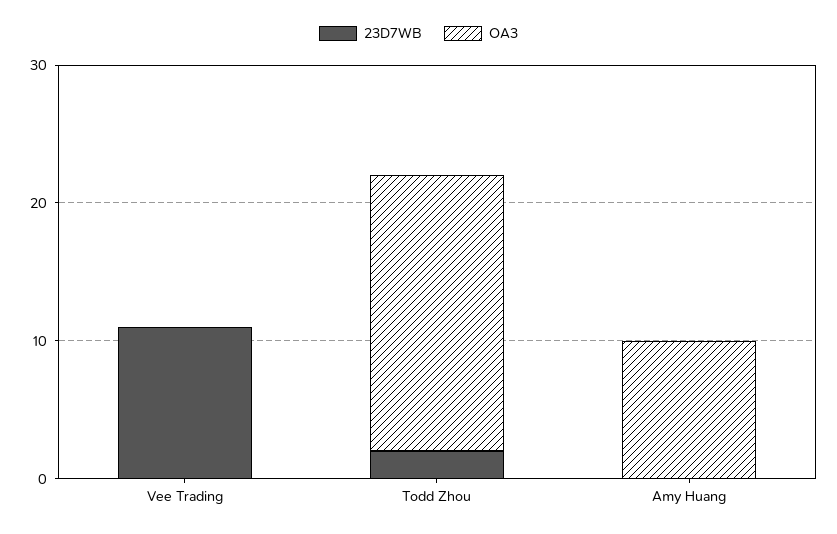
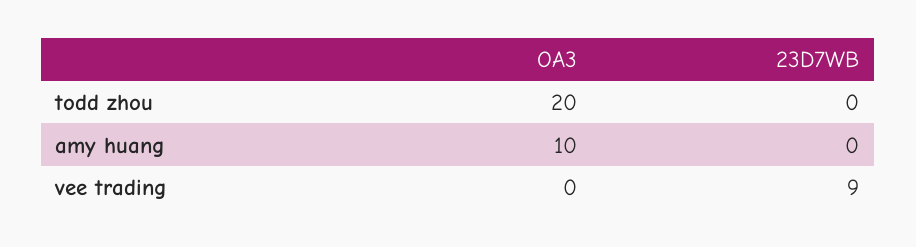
  {
    "23D7WB": {
-     "Vee Trading": 11,
+     "Vee Trading": 9,
-     "Todd Zhou": 2,
+     "Todd Zhou": 0,
      "Amy Huang": 0
    },
    "OA3": {
      "Vee Trading": 0,
      "Todd Zhou": 20,
      "Amy Huang": 10
    }
  }

